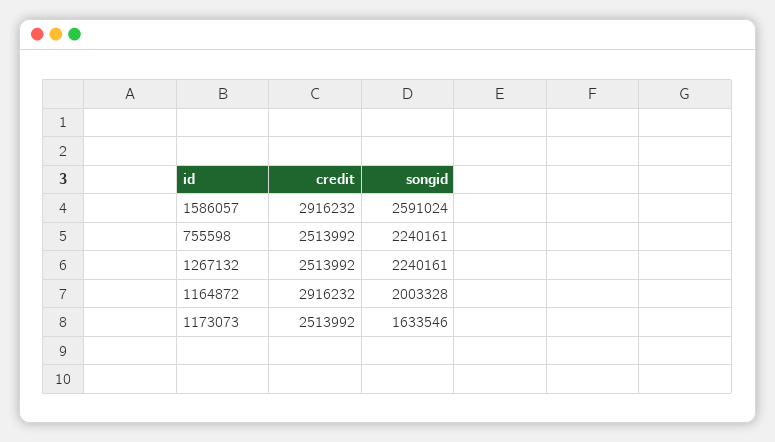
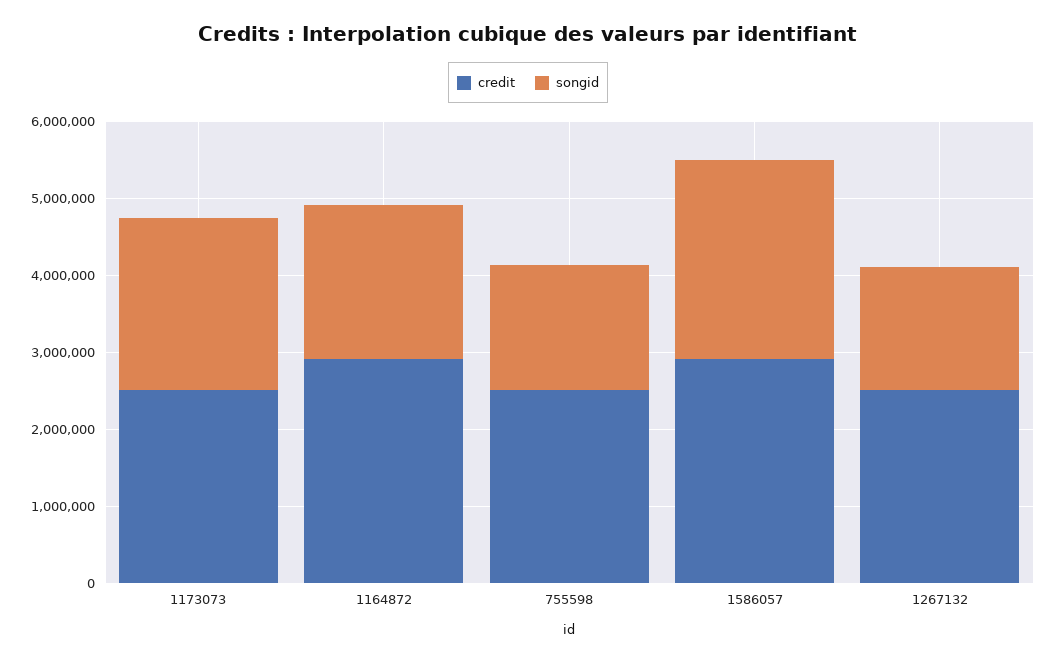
  {
    "credit": {
      "1586057": 2916232,
      "755598": 2513992,
      "1267132": 2513992,
      "1164872": 2916232,
      "1173073": 2513992
    },
    "songid": {
      "1586057": 2591024,
-     "755598": 2240161,
+     "755598": 1600000,
-     "1267132": 2240161,
+     "1267132": 1600000,
      "1164872": 2003328,
-     "1173073": 1633546
+     "1173073": 2200000
    }
  }

